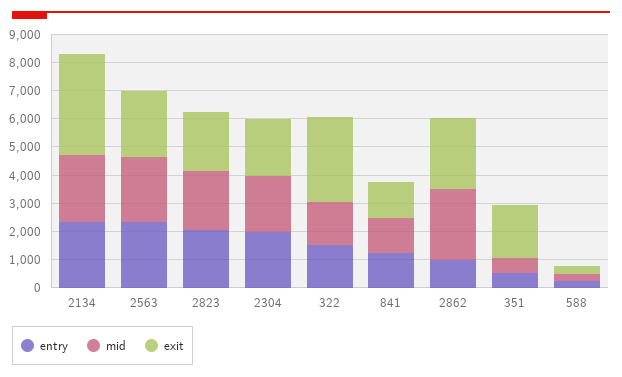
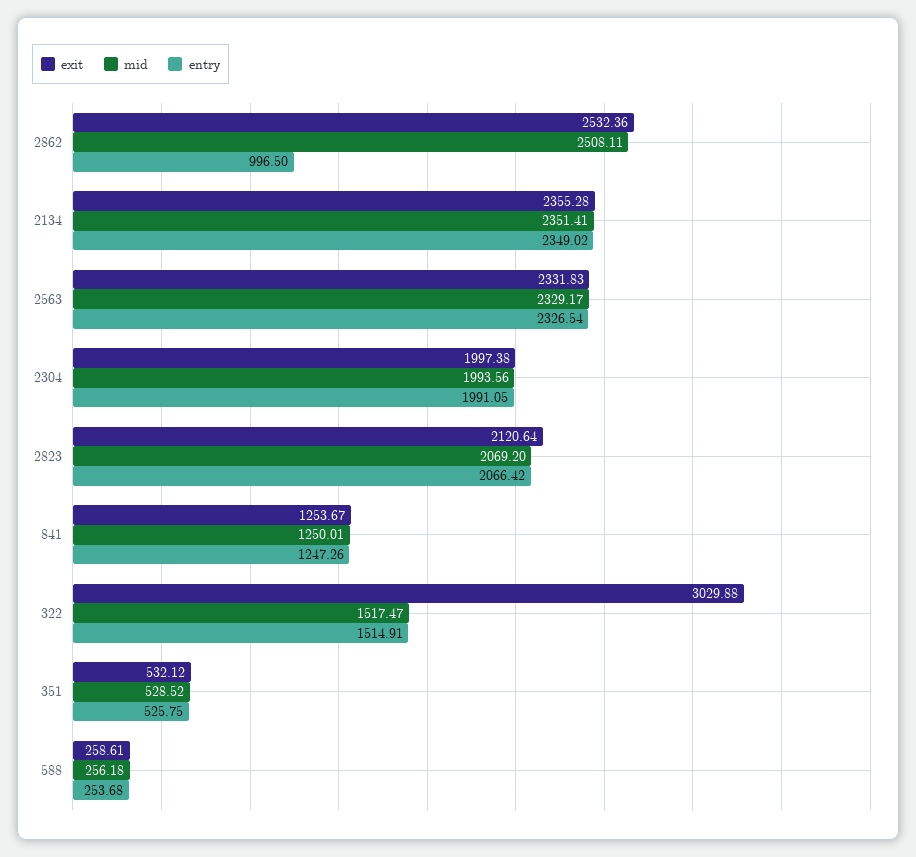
  {
    "entry": {
      "2134": 2349.02,
      "2563": 2326.54,
      "2823": 2066.42,
      "2304": 1991.05,
      "322": 1514.91,
      "841": 1247.26,
      "2862": 996.5,
      "351": 525.75,
      "588": 253.68
    },
    "mid": {
      "2134": 2351.41,
      "2563": 2329.17,
      "2823": 2069.2,
      "2304": 1993.56,
      "322": 1517.47,
      "841": 1250.01,
      "2862": 2508.11,
      "351": 528.52,
      "588": 256.18
    },
    "exit": {
-     "2134": 3500,
+     "2134": 2355.28,
      "2563": 2331.83,
      "2823": 2120.64,
      "2304": 1997.38,
      "322": 3029.88,
      "841": 1253.67,
      "2862": 2532.36,
-     "351": 2000,
+     "351": 532.12,
      "588": 258.61
    }
  }

